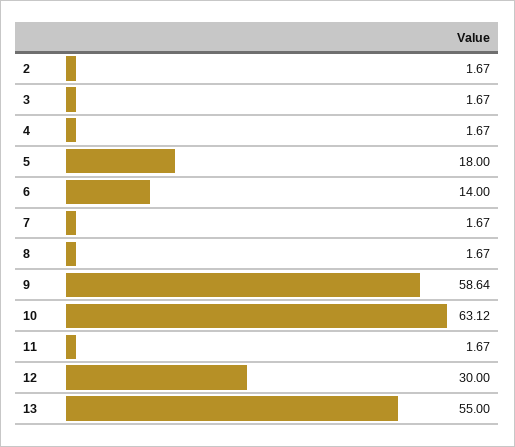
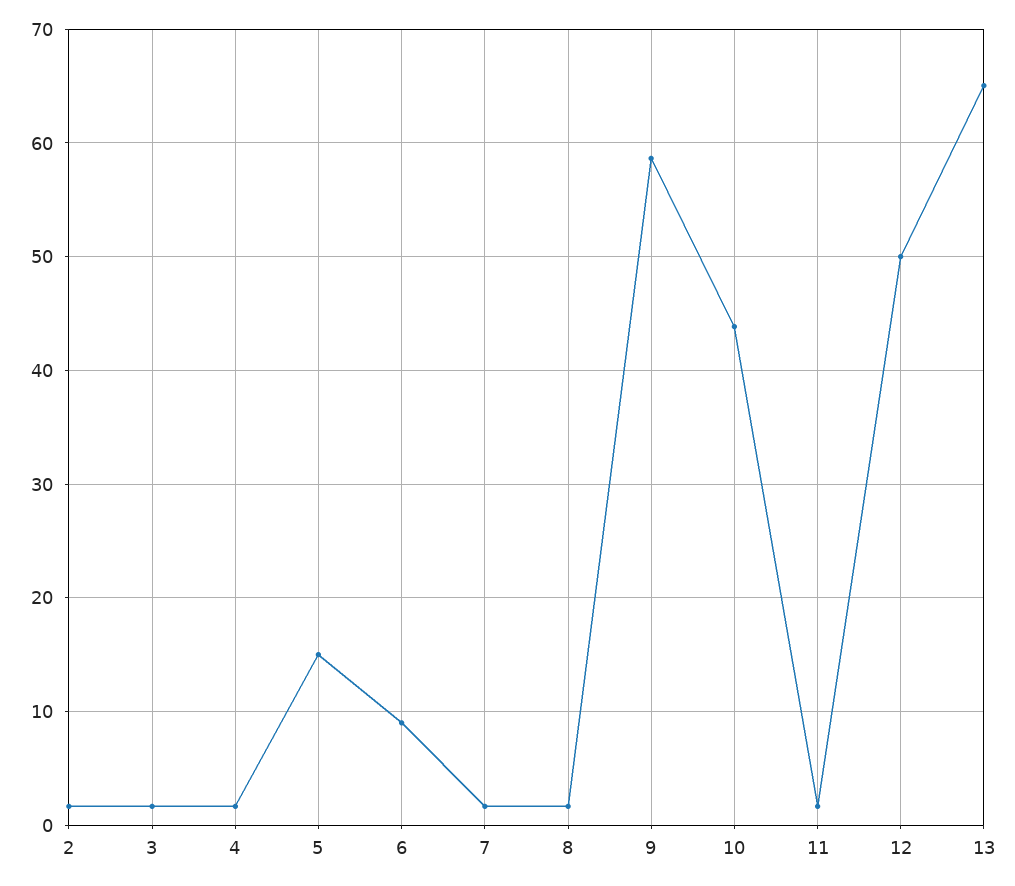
  {
    "2": 1.67,
    "3": 1.67,
    "4": 1.67,
-   "5": 18,
+   "5": 15,
-   "6": 14,
+   "6": 9,
    "7": 1.67,
    "8": 1.67,
    "9": 58.64,
-   "10": 63.12,
+   "10": 44,
    "11": 1.67,
-   "12": 30,
+   "12": 50,
-   "13": 55
+   "13": 65
  }

